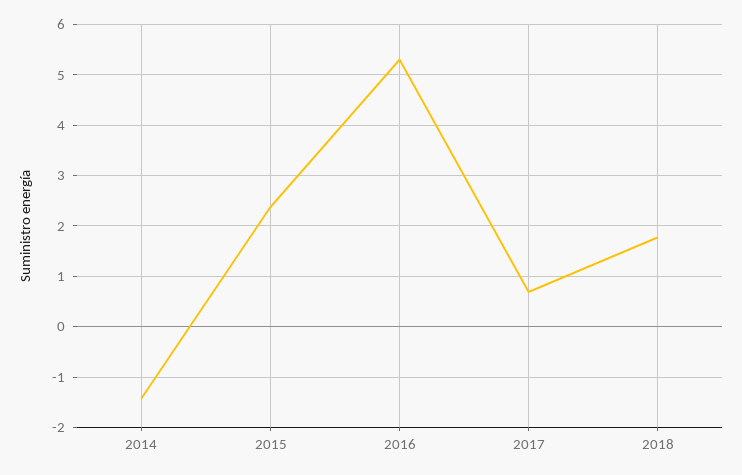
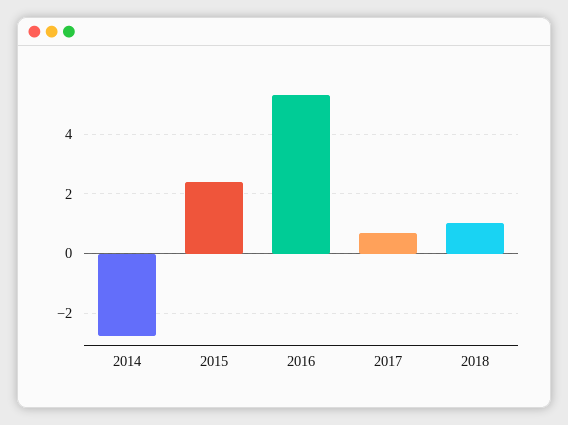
  {
-   "2014": -1.4,
+   "2014": -2.75,
    "2015": 2.4,
    "2016": 5.4,
    "2017": 0.6,
-   "2018": 1.8
+   "2018": 1
  }

